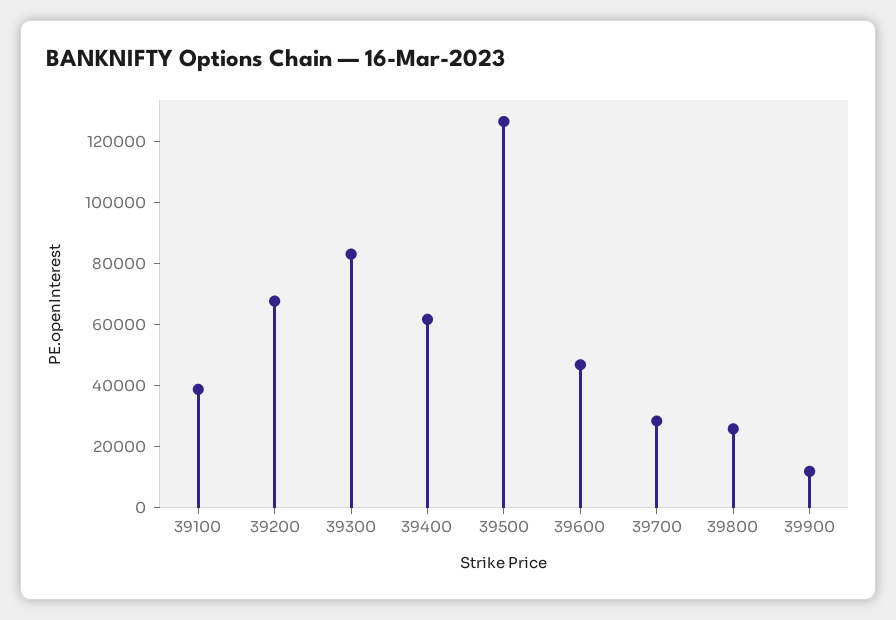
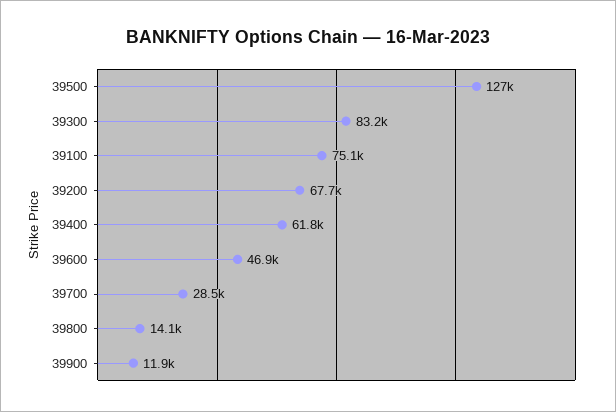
  {
-   "39100": 40000,
+   "39100": 75100,
    "39200": 67700,
    "39300": 83200,
    "39400": 61800,
    "39500": 127000,
    "39600": 46900,
    "39700": 28500,
-   "39800": 25000,
+   "39800": 14100,
    "39900": 11900
  }

